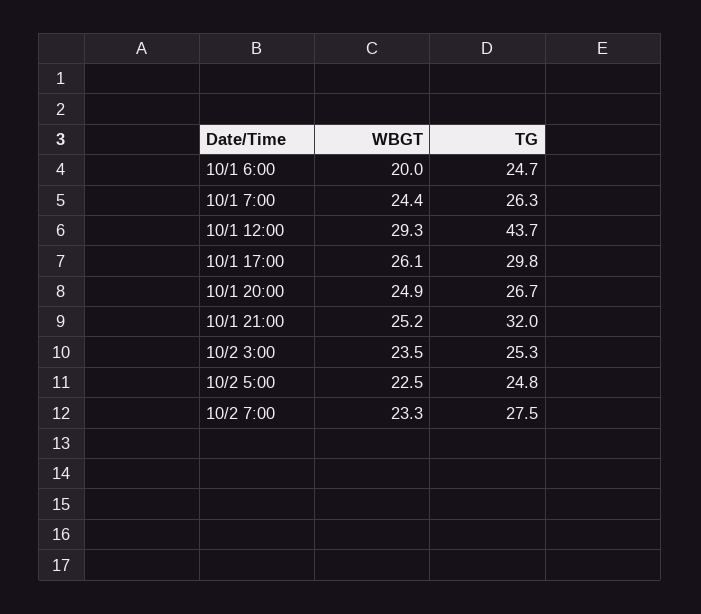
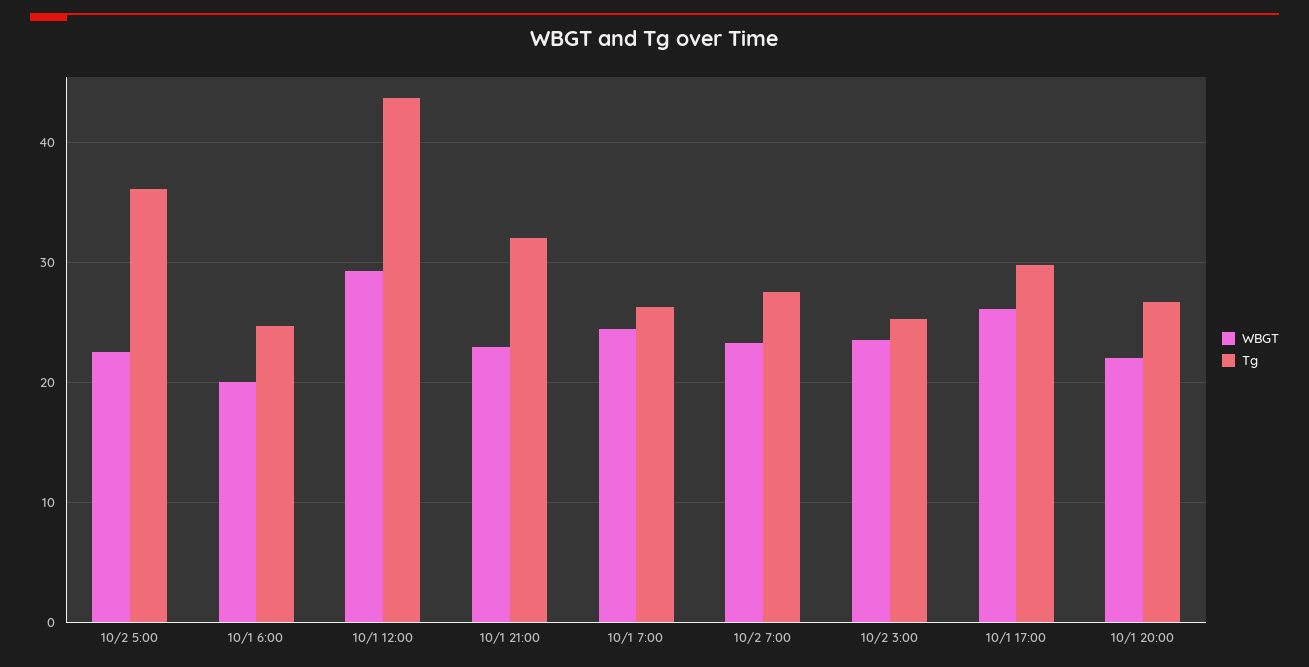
  {
    "WBGT": {
      "10/1 6:00": 20,
      "10/1 7:00": 24.4,
      "10/1 12:00": 29.3,
      "10/1 17:00": 26.1,
-     "10/1 20:00": 24.9,
+     "10/1 20:00": 22,
-     "10/1 21:00": 25.2,
+     "10/1 21:00": 23,
      "10/2 3:00": 23.5,
      "10/2 5:00": 22.5,
      "10/2 7:00": 23.3
    },
    "TG": {
      "10/1 6:00": 24.7,
      "10/1 7:00": 26.3,
      "10/1 12:00": 43.7,
      "10/1 17:00": 29.8,
      "10/1 20:00": 26.7,
      "10/1 21:00": 32,
      "10/2 3:00": 25.3,
-     "10/2 5:00": 24.8,
+     "10/2 5:00": 36,
      "10/2 7:00": 27.5
    }
  }

